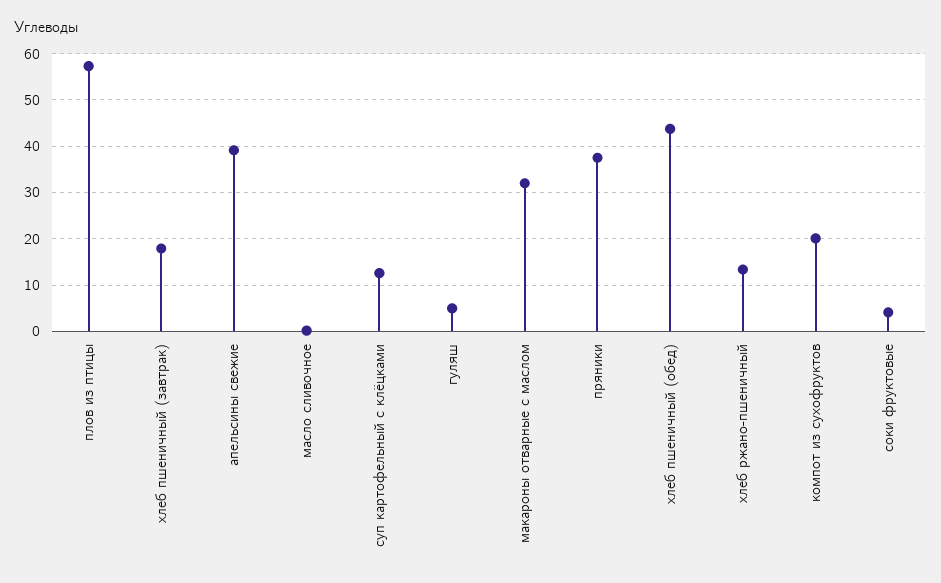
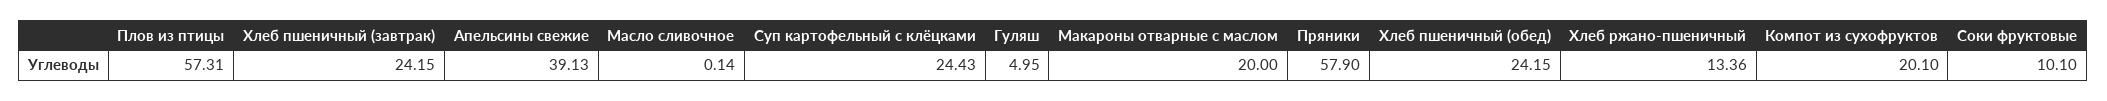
  {
    "плов из птицы": 57.31,
-   "хлеб пшеничный (завтрак)": 18,
+   "хлеб пшеничный (завтрак)": 24.15,
    "апельсины свежие": 39.13,
    "масло сливочное": 0.14,
-   "суп картофельный с клёцками": 12,
+   "суп картофельный с клёцками": 24.43,
    "гуляш": 4.95,
-   "макароны отварные с маслом": 32,
+   "макароны отварные с маслом": 20,
-   "пряники": 38,
+   "пряники": 57.9,
-   "хлеб пшеничный (обед)": 44,
+   "хлеб пшеничный (обед)": 24.15,
    "хлеб ржано-пшеничный": 13.36,
    "компот из сухофруктов": 20.1,
-   "соки фруктовые": 4
+   "соки фруктовые": 10.1
  }

